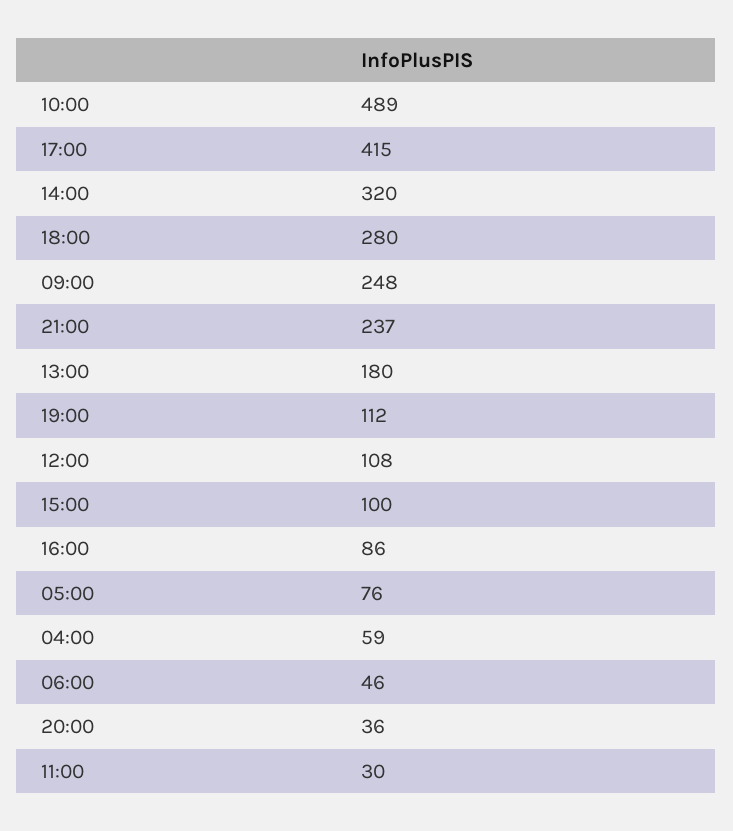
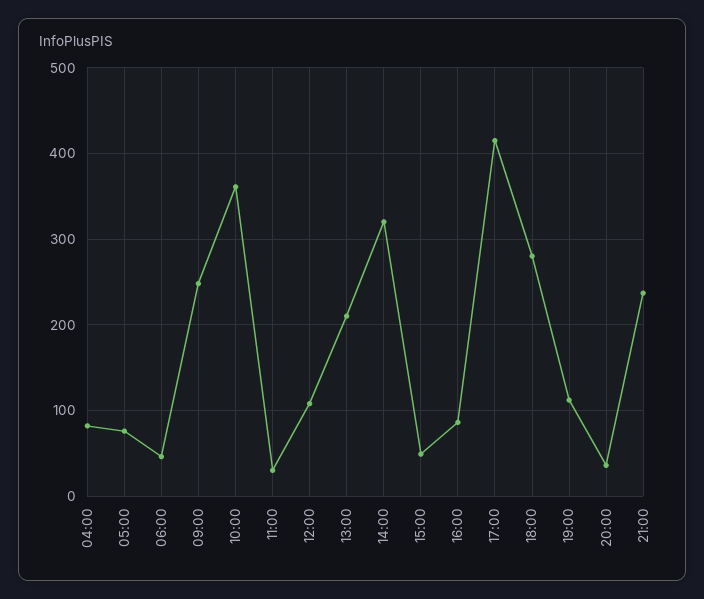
  {
-   "10:00": 489,
+   "10:00": 360,
    "17:00": 415,
    "14:00": 320,
    "18:00": 280,
    "09:00": 248,
    "21:00": 237,
-   "13:00": 180,
+   "13:00": 210,
    "19:00": 112,
    "12:00": 108,
-   "15:00": 100,
+   "15:00": 50,
    "16:00": 86,
    "05:00": 76,
-   "04:00": 59,
+   "04:00": 80,
    "06:00": 46,
    "20:00": 36,
    "11:00": 30
  }

